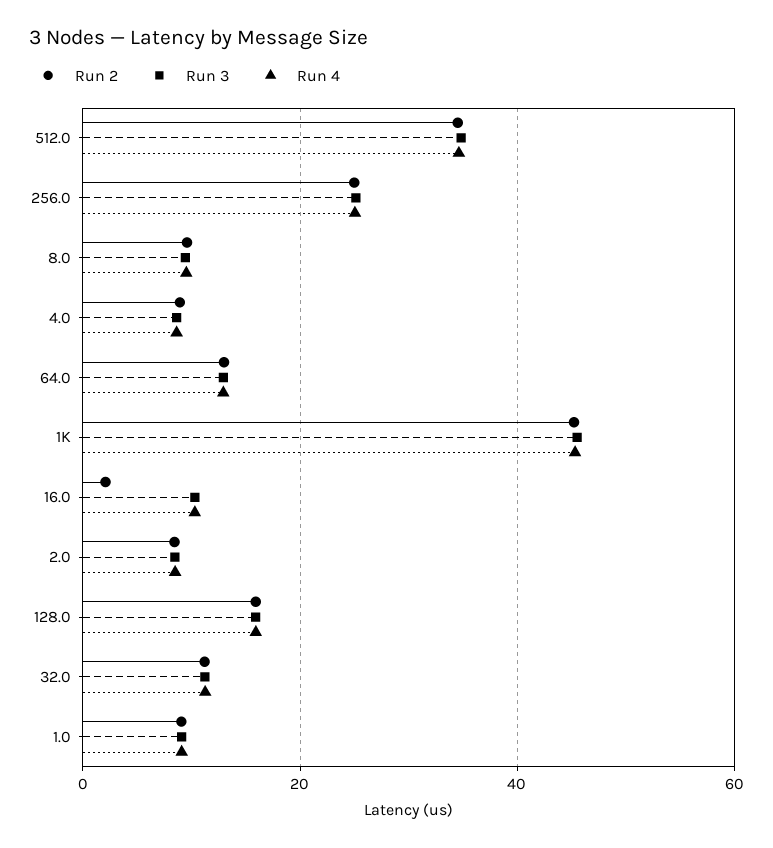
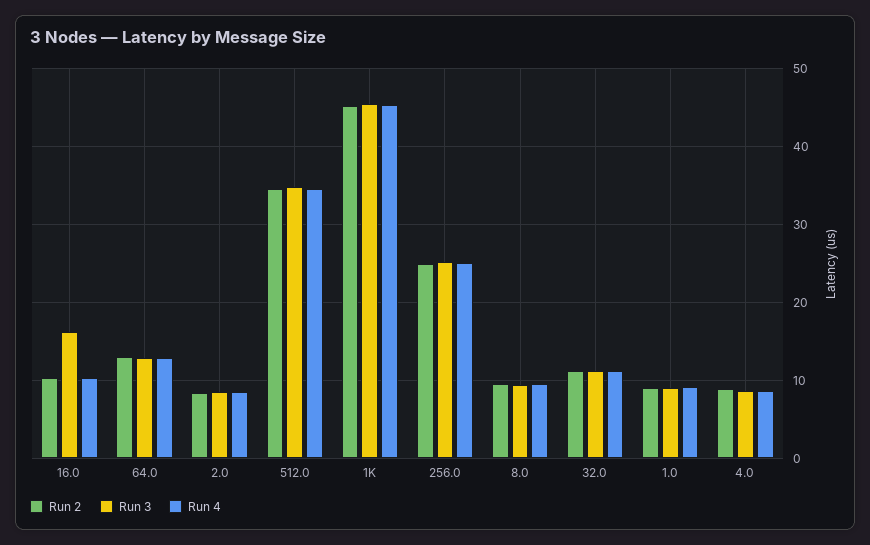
  {
    "Run 2": {
      "512.0": 35,
      "256.0": 25,
      "8.0": 10,
      "4.0": 9,
      "64.0": 13,
      "1K": 45,
-     "16.0": 2,
+     "16.0": 10,
      "2.0": 8,
-     "128.0": 16,
      "32.0": 11,
      "1.0": 9
    },
    "Run 3": {
      "512.0": 35,
      "256.0": 25,
      "8.0": 9,
      "4.0": 9,
      "64.0": 13,
      "1K": 46,
-     "16.0": 10,
+     "16.0": 16,
      "2.0": 8,
-     "128.0": 16,
      "32.0": 11,
      "1.0": 9
    },
    "Run 4": {
      "512.0": 35,
      "256.0": 25,
      "8.0": 10,
      "4.0": 9,
      "64.0": 13,
      "1K": 45,
      "16.0": 10,
      "2.0": 8,
-     "128.0": 16,
      "32.0": 11,
      "1.0": 9
    }
  }

